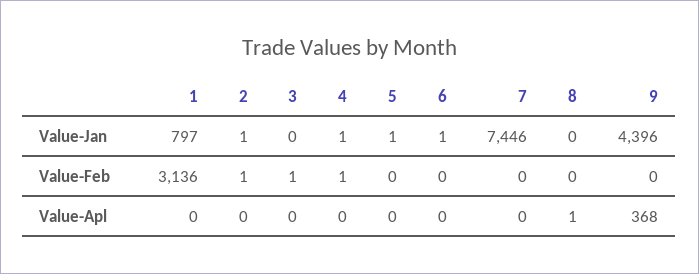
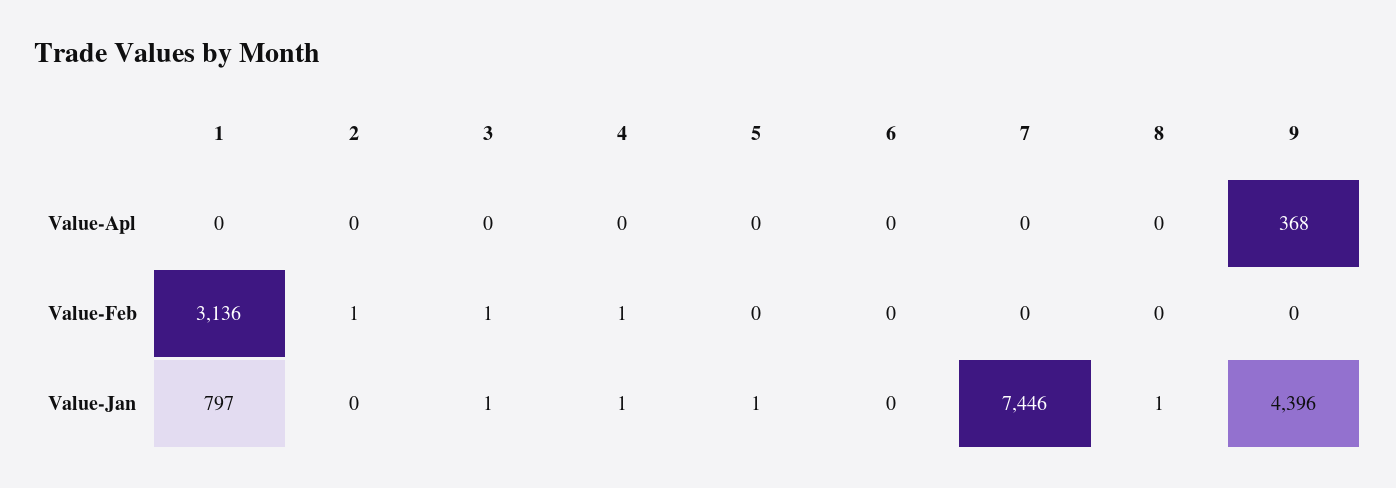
  {
    "1": {
      "Value-Jan": 797,
      "Value-Feb": 3136,
      "Value-Apl": 0
    },
    "2": {
-     "Value-Jan": 1,
+     "Value-Jan": 0,
      "Value-Feb": 1,
      "Value-Apl": 0
    },
    "3": {
-     "Value-Jan": 0,
+     "Value-Jan": 1,
      "Value-Feb": 1,
      "Value-Apl": 0
    },
    "4": {
      "Value-Jan": 1,
      "Value-Feb": 1,
      "Value-Apl": 0
    },
    "5": {
      "Value-Jan": 1,
      "Value-Feb": 0,
      "Value-Apl": 0
    },
    "6": {
-     "Value-Jan": 1,
+     "Value-Jan": 0,
      "Value-Feb": 0,
      "Value-Apl": 0
    },
    "7": {
      "Value-Jan": 7446,
      "Value-Feb": 0,
      "Value-Apl": 0
    },
    "8": {
-     "Value-Jan": 0,
+     "Value-Jan": 1,
      "Value-Feb": 0,
-     "Value-Apl": 1
+     "Value-Apl": 0
    },
    "9": {
      "Value-Jan": 4396,
      "Value-Feb": 0,
      "Value-Apl": 368
    }
  }

